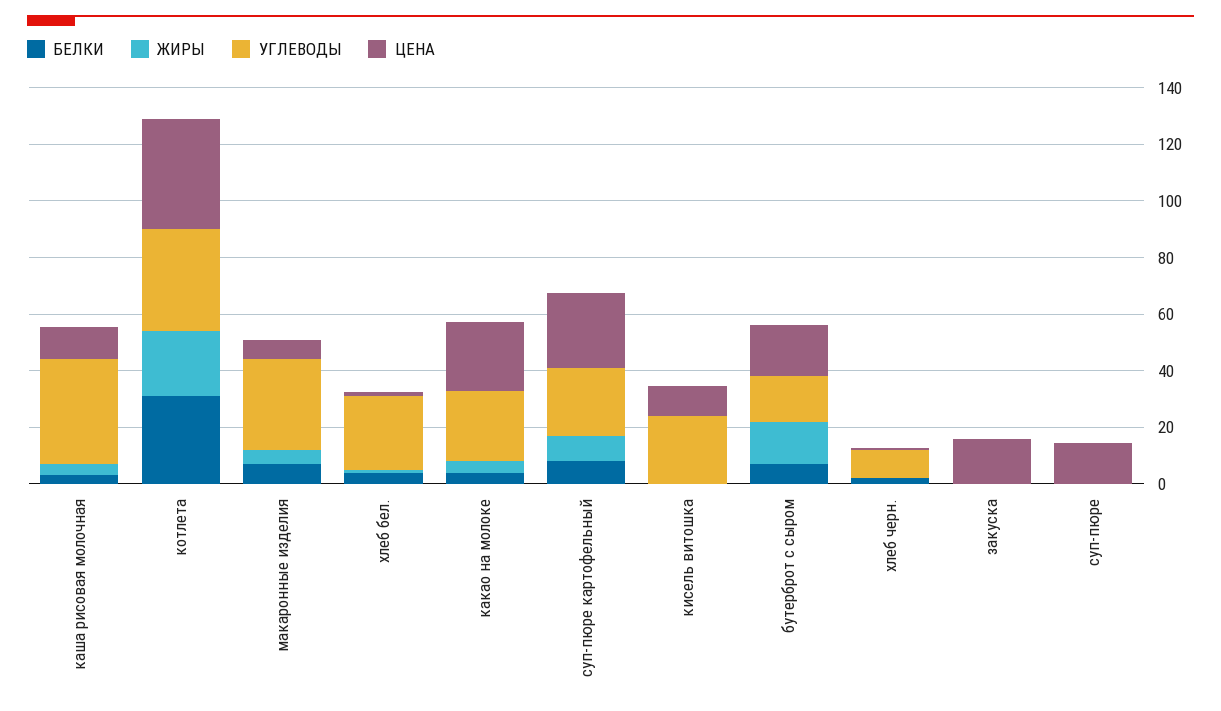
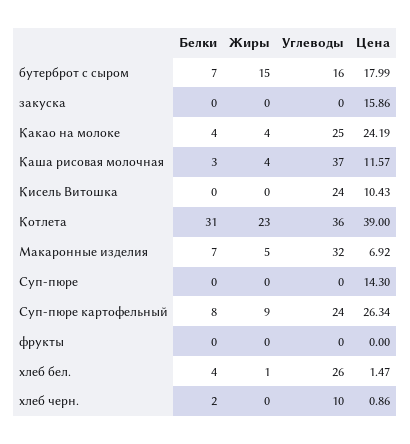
  {
    "БЕЛКИ": {
      "каша рисовая молочная": 3,
      "котлета": 31,
      "макаронные изделия": 7,
      "хлеб бел.": 4,
      "какао на молоке": 4,
      "суп-пюре картофельный": 8,
      "кисель витошка": 0,
      "бутерброт с сыром": 7,
      "хлеб черн.": 2,
      "закуска": 0,
-     "суп-пюре": 0
+     "суп-пюре": 0,
+     "фрукты": 0
    },
    "ЖИРЫ": {
      "каша рисовая молочная": 4,
      "котлета": 23,
      "макаронные изделия": 5,
      "хлеб бел.": 1,
      "какао на молоке": 4,
      "суп-пюре картофельный": 9,
      "кисель витошка": 0,
      "бутерброт с сыром": 15,
      "хлеб черн.": 0,
      "закуска": 0,
-     "суп-пюре": 0
+     "суп-пюре": 0,
+     "фрукты": 0
    },
    "УГЛЕВОДЫ": {
      "каша рисовая молочная": 37,
      "котлета": 36,
      "макаронные изделия": 32,
      "хлеб бел.": 26,
      "какао на молоке": 25,
      "суп-пюре картофельный": 24,
      "кисель витошка": 24,
      "бутерброт с сыром": 16,
      "хлеб черн.": 10,
      "закуска": 0,
-     "суп-пюре": 0
+     "суп-пюре": 0,
+     "фрукты": 0
    },
    "ЦЕНА": {
      "каша рисовая молочная": 11.57,
      "котлета": 39,
      "макаронные изделия": 6.92,
      "хлеб бел.": 1.47,
      "какао на молоке": 24.19,
      "суп-пюре картофельный": 26.34,
      "кисель витошка": 10.43,
      "бутерброт с сыром": 17.99,
      "хлеб черн.": 0.86,
      "закуска": 15.86,
-     "суп-пюре": 14.3
+     "суп-пюре": 14.3,
+     "фрукты": 0
    }
  }

